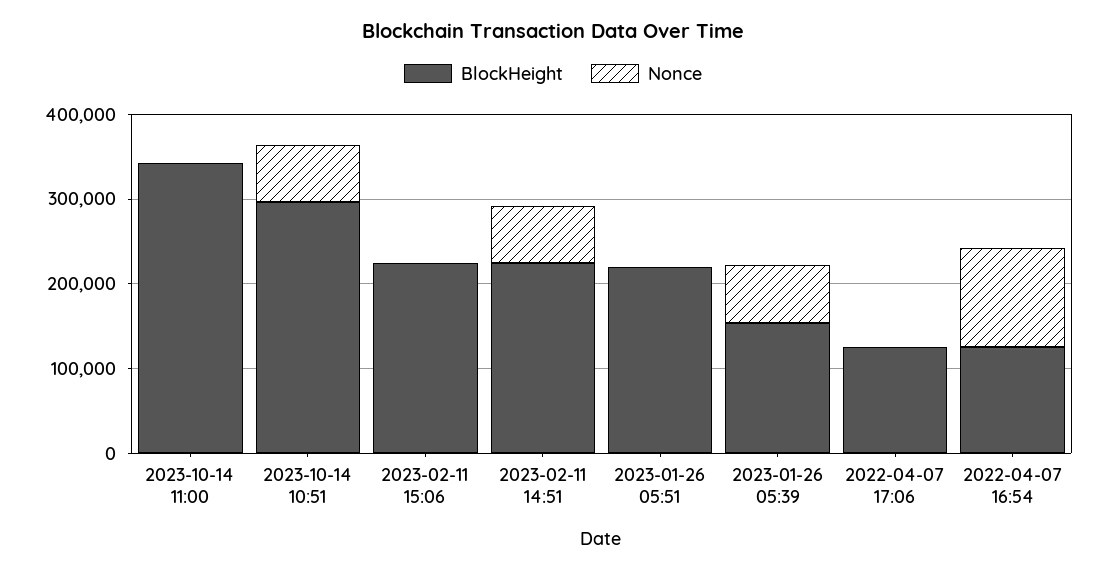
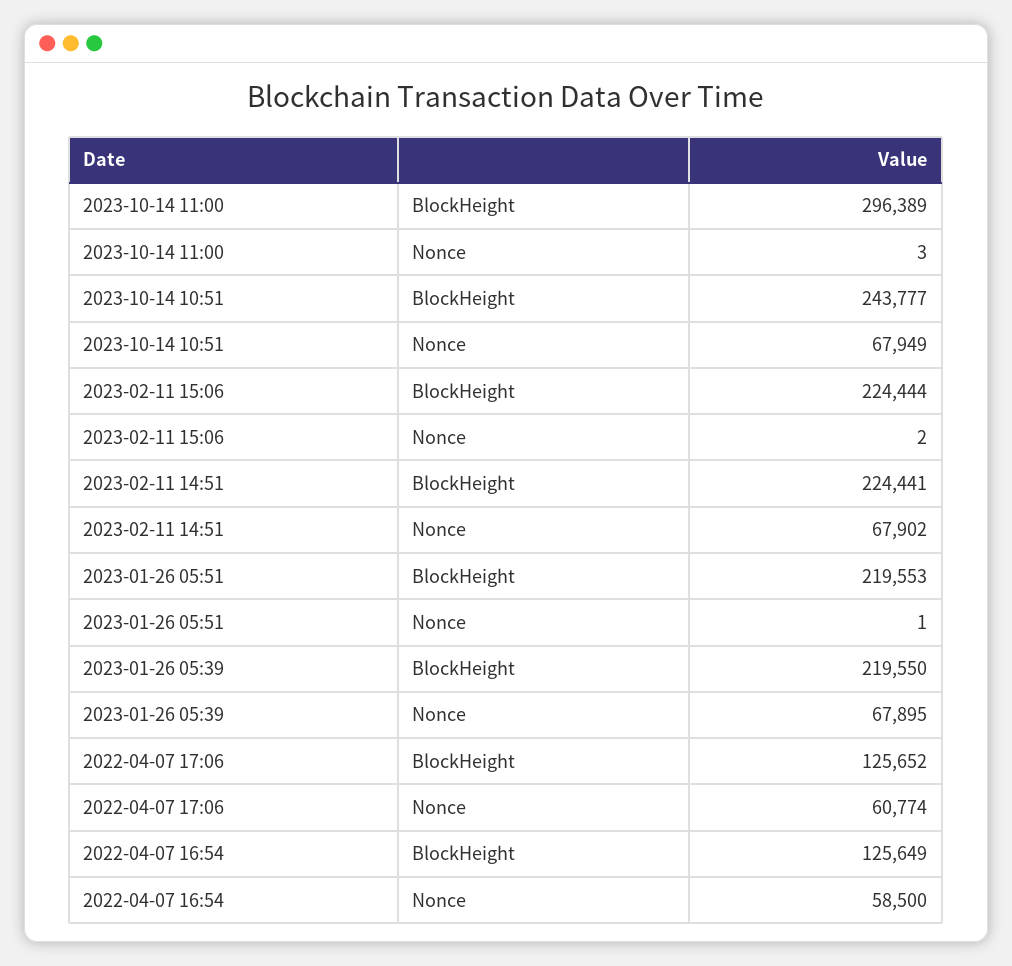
  {
    "BlockHeight": {
-     "2023-10-14 11:00": 340000,
+     "2023-10-14 11:00": 296389,
-     "2023-10-14 10:51": 300000,
+     "2023-10-14 10:51": 243777,
      "2023-02-11 15:06": 224444,
      "2023-02-11 14:51": 224441,
      "2023-01-26 05:51": 219553,
-     "2023-01-26 05:39": 160000,
+     "2023-01-26 05:39": 219550,
      "2022-04-07 17:06": 125652,
      "2022-04-07 16:54": 125649
    },
    "Nonce": {
      "2023-10-14 11:00": 3,
      "2023-10-14 10:51": 67949,
      "2023-02-11 15:06": 2,
      "2023-02-11 14:51": 67902,
      "2023-01-26 05:51": 1,
      "2023-01-26 05:39": 67895,
-     "2022-04-07 17:06": 0,
+     "2022-04-07 17:06": 60774,
-     "2022-04-07 16:54": 120000
+     "2022-04-07 16:54": 58500
    }
  }

